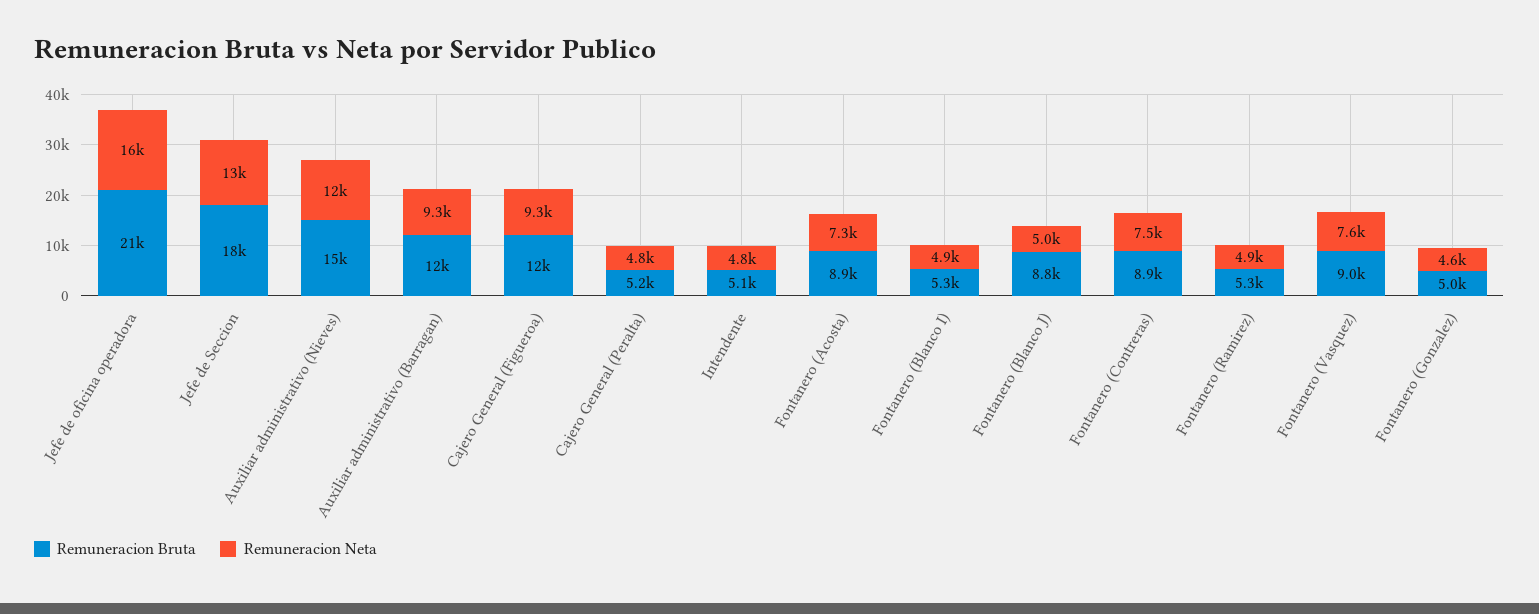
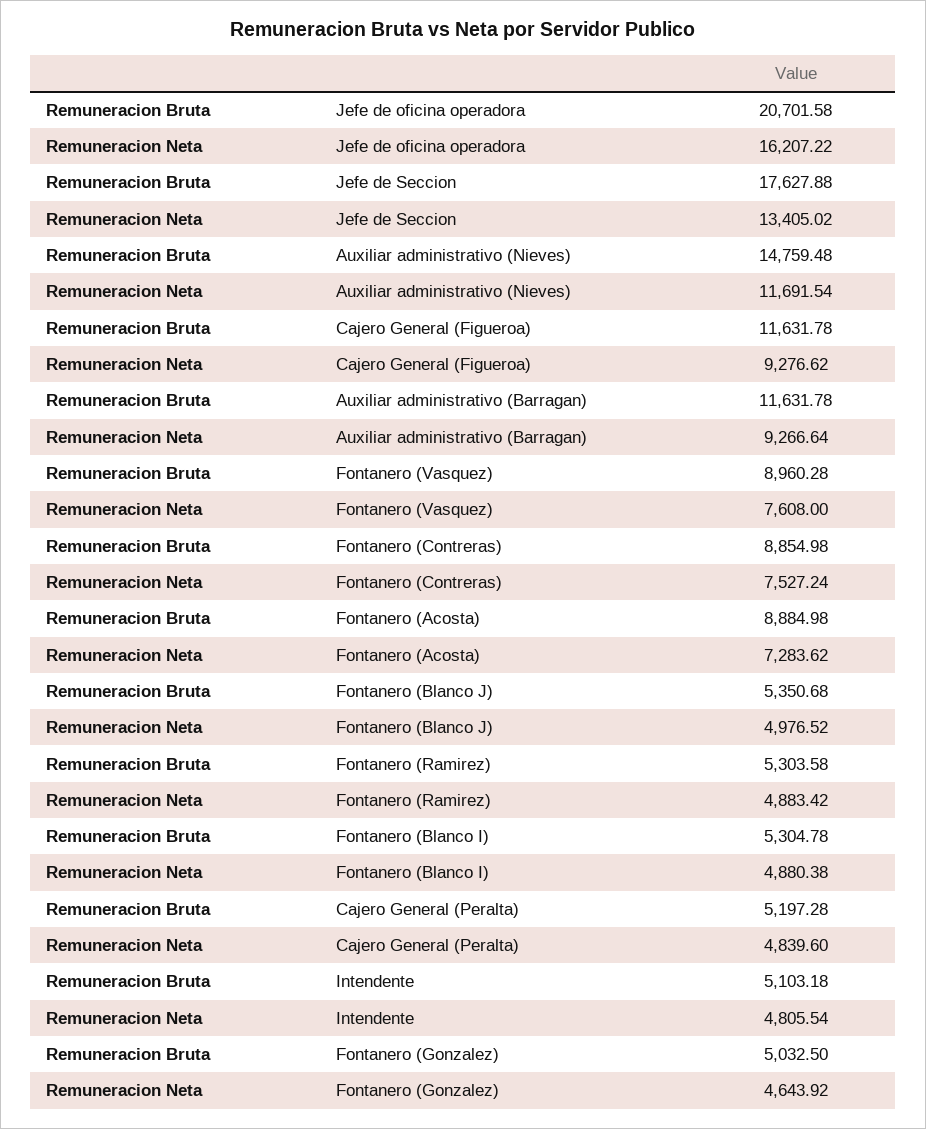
  {
    "Remuneracion Bruta": {
      "Jefe de oficina operadora": 20701.58,
      "Jefe de Seccion": 17627.88,
      "Auxiliar administrativo (Nieves)": 14759.48,
      "Auxiliar administrativo (Barragan)": 11631.78,
      "Cajero General (Figueroa)": 11631.78,
      "Cajero General (Peralta)": 5197.28,
      "Intendente": 5103.18,
      "Fontanero (Acosta)": 8884.98,
      "Fontanero (Blanco I)": 5304.78,
-     "Fontanero (Blanco J)": 8800,
+     "Fontanero (Blanco J)": 5350.68,
      "Fontanero (Contreras)": 8854.98,
      "Fontanero (Ramirez)": 5303.58,
      "Fontanero (Vasquez)": 8960.28,
      "Fontanero (Gonzalez)": 5032.5
    },
    "Remuneracion Neta": {
      "Jefe de oficina operadora": 16207.22,
      "Jefe de Seccion": 13405.02,
      "Auxiliar administrativo (Nieves)": 11691.54,
      "Auxiliar administrativo (Barragan)": 9266.64,
      "Cajero General (Figueroa)": 9276.62,
      "Cajero General (Peralta)": 4839.6,
      "Intendente": 4805.54,
      "Fontanero (Acosta)": 7283.62,
      "Fontanero (Blanco I)": 4880.38,
      "Fontanero (Blanco J)": 4976.52,
      "Fontanero (Contreras)": 7527.24,
      "Fontanero (Ramirez)": 4883.42,
      "Fontanero (Vasquez)": 7608,
      "Fontanero (Gonzalez)": 4643.92
    }
  }

